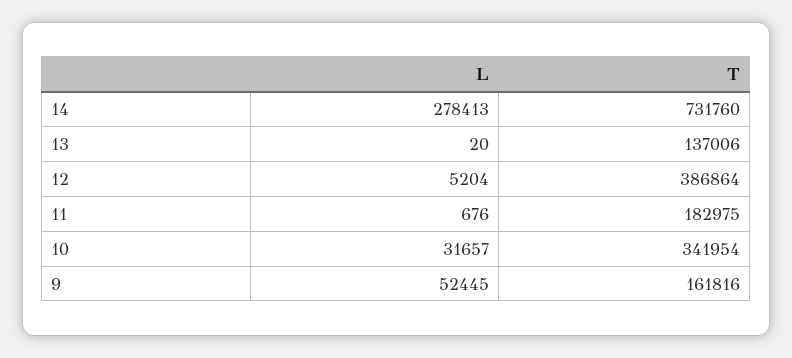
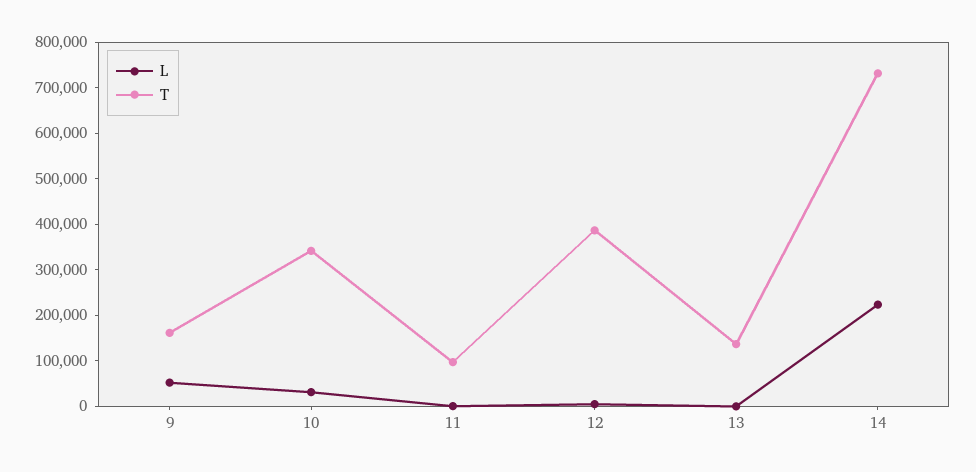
  {
    "L": {
-     "14": 278413,
+     "14": 220000,
      "13": 20,
      "12": 5204,
      "11": 676,
      "10": 31657,
      "9": 52445
    },
    "T": {
      "14": 731760,
      "13": 137006,
      "12": 386864,
-     "11": 182975,
+     "11": 100000,
      "10": 341954,
      "9": 161816
    }
  }

